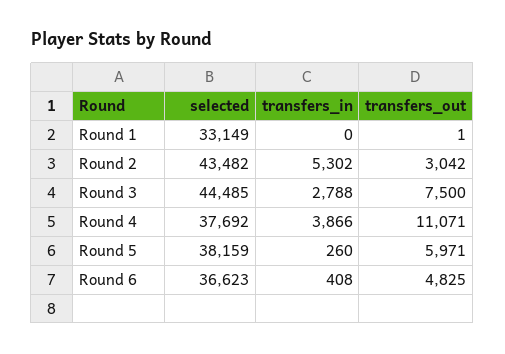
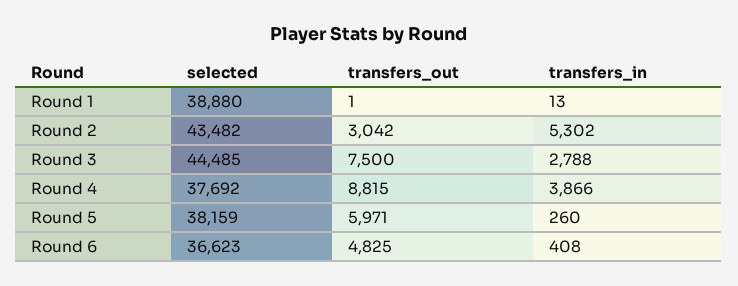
  {
    "selected": {
-     "Round 1": 33149,
+     "Round 1": 38880,
      "Round 2": 43482,
      "Round 3": 44485,
      "Round 4": 37692,
      "Round 5": 38159,
      "Round 6": 36623
    },
    "transfers_in": {
-     "Round 1": 0,
+     "Round 1": 13,
      "Round 2": 5302,
      "Round 3": 2788,
      "Round 4": 3866,
      "Round 5": 260,
      "Round 6": 408
    },
    "transfers_out": {
      "Round 1": 1,
      "Round 2": 3042,
      "Round 3": 7500,
-     "Round 4": 11071,
+     "Round 4": 8815,
      "Round 5": 5971,
      "Round 6": 4825
    }
  }

